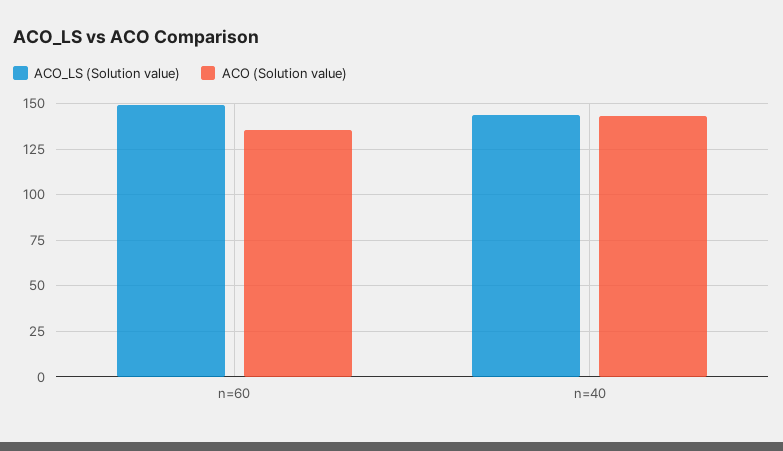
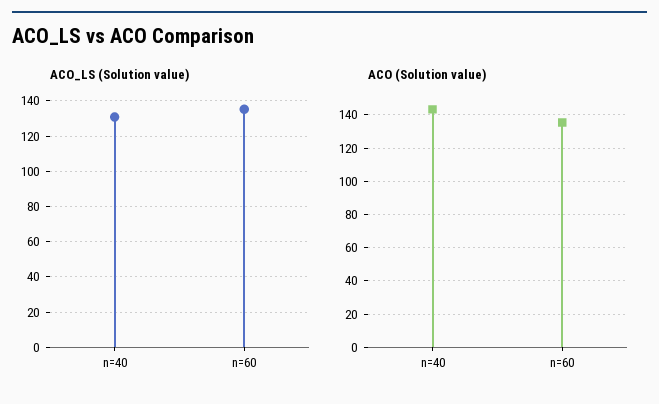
  {
    "ACO_LS (Solution value)": {
-     "n=60": 150,
+     "n=60": 135,
-     "n=40": 145
+     "n=40": 130
    },
    "ACO (Solution value)": {
      "n=60": 135,
      "n=40": 145
    }
  }

